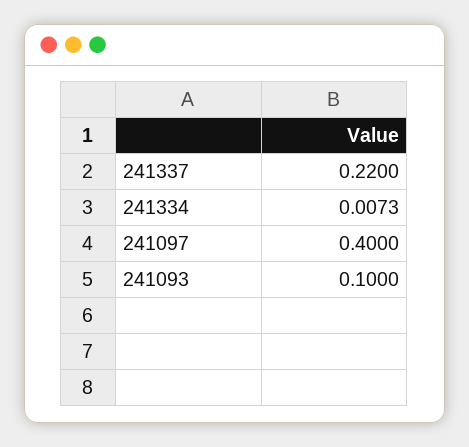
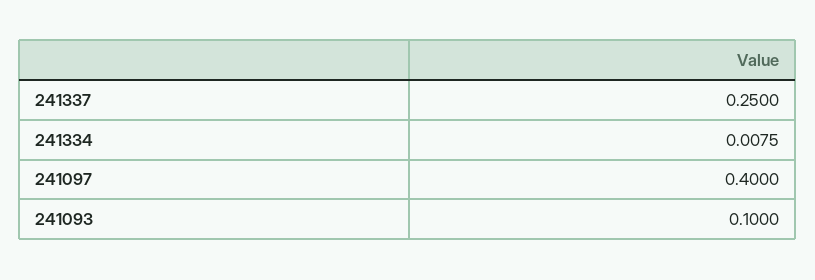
  {
-   "241337": 0.22,
+   "241337": 0.25,
-   "241334": 0.0073,
+   "241334": 0.0075,
    "241097": 0.4,
    "241093": 0.1
  }

